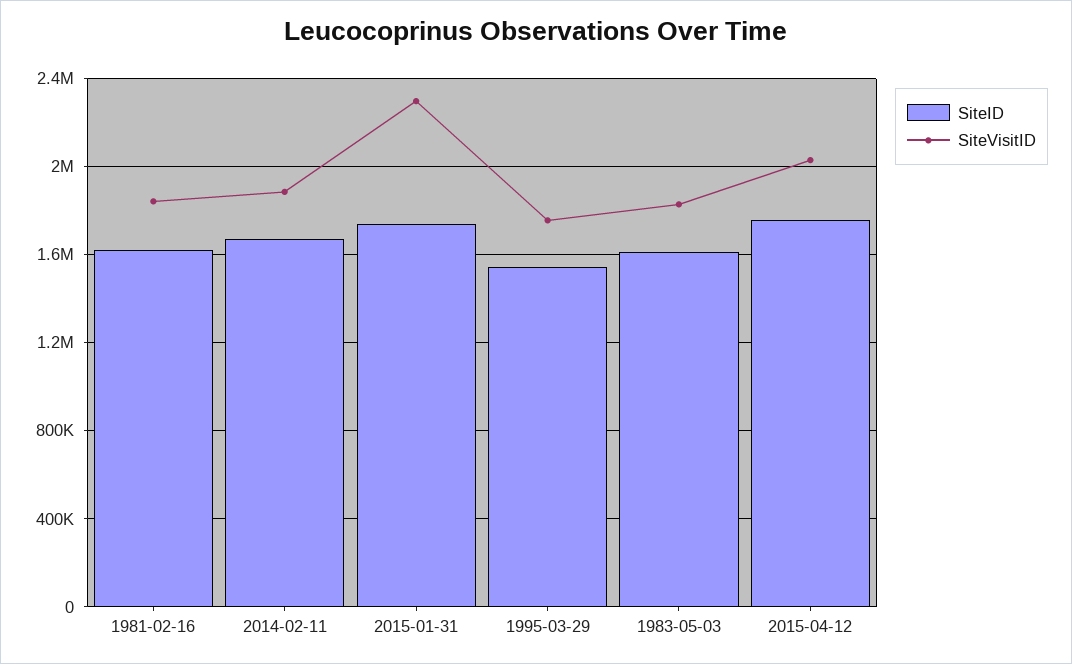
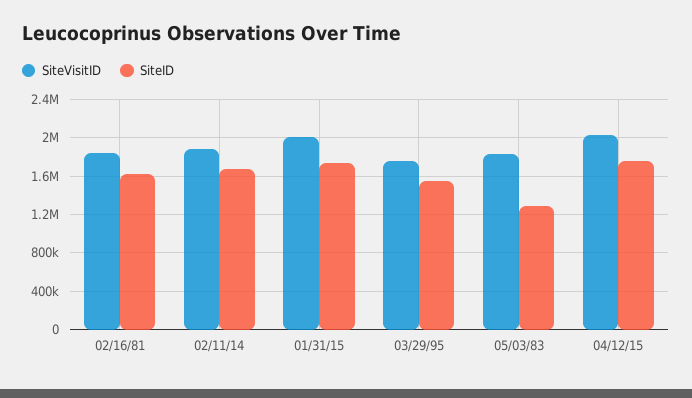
  {
    "SiteID": {
      "1981-02-16": 1600000,
      "2014-02-11": 1650000,
      "2015-01-31": 1750000,
      "1995-03-29": 1550000,
-     "1983-05-03": 1600000,
+     "1983-05-03": 1300000,
      "2015-04-12": 1750000
    },
    "SiteVisitID": {
      "1981-02-16": 1850000,
      "2014-02-11": 1900000,
-     "2015-01-31": 2300000,
+     "2015-01-31": 2000000,
      "1995-03-29": 1750000,
      "1983-05-03": 1850000,
      "2015-04-12": 2050000
    }
  }

